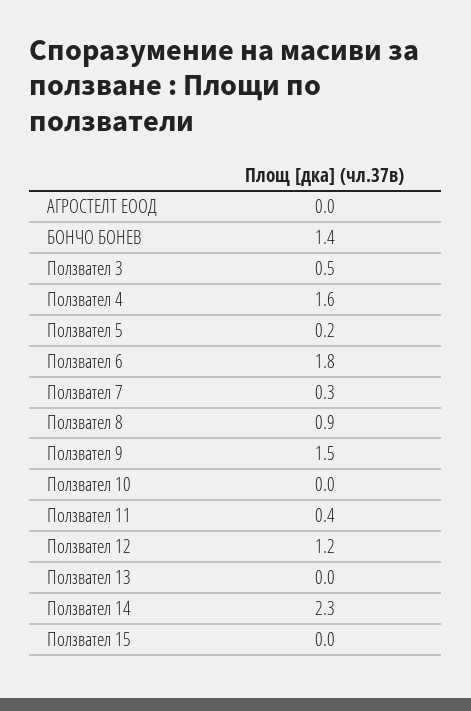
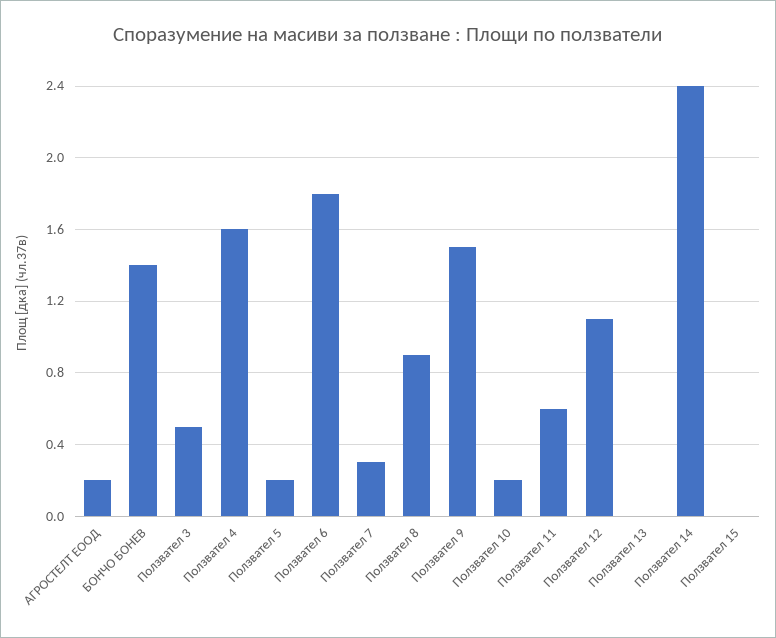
  {
-   "АГРОСТЕЛТ ЕООД": 0,
+   "АГРОСТЕЛТ ЕООД": 0.2,
    "БОНЧО БОНЕВ": 1.4,
    "Ползвател 3": 0.5,
    "Ползвател 4": 1.6,
    "Ползвател 5": 0.2,
    "Ползвател 6": 1.8,
    "Ползвател 7": 0.3,
    "Ползвател 8": 0.9,
    "Ползвател 9": 1.5,
-   "Ползвател 10": 0,
+   "Ползвател 10": 0.2,
-   "Ползвател 11": 0.4,
+   "Ползвател 11": 0.6,
-   "Ползвател 12": 1.2,
+   "Ползвател 12": 1.1,
    "Ползвател 13": 0,
-   "Ползвател 14": 2.3,
+   "Ползвател 14": 2.4,
    "Ползвател 15": 0
  }

